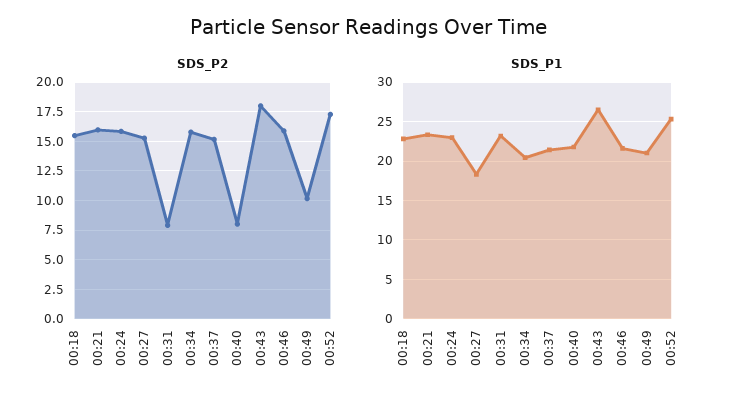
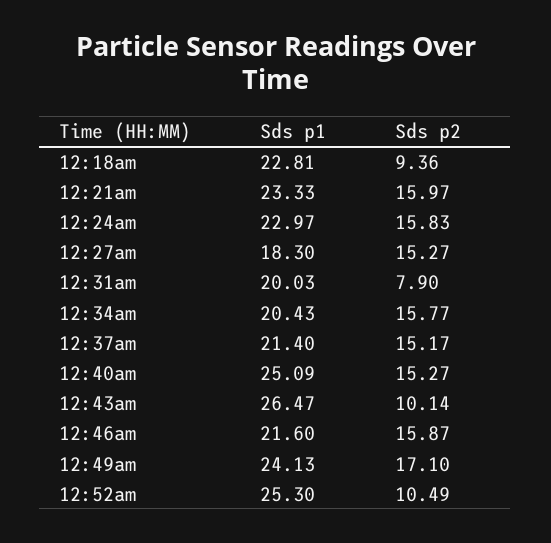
  {
    "SDS_P2": {
-     "00:18": 15,
+     "00:18": 9.36,
      "00:21": 15.97,
      "00:24": 15.83,
      "00:27": 15.27,
      "00:31": 7.9,
      "00:34": 15.77,
      "00:37": 15.17,
-     "00:40": 7.5,
+     "00:40": 15.27,
-     "00:43": 17.5,
+     "00:43": 10.14,
      "00:46": 15.87,
-     "00:49": 10,
+     "00:49": 17.1,
-     "00:52": 17.5
+     "00:52": 10.49
    },
    "SDS_P1": {
      "00:18": 22.81,
      "00:21": 23.33,
      "00:24": 22.97,
      "00:27": 18.3,
-     "00:31": 23,
+     "00:31": 20.03,
      "00:34": 20.43,
      "00:37": 21.4,
-     "00:40": 22,
+     "00:40": 25.09,
      "00:43": 26.47,
      "00:46": 21.6,
-     "00:49": 21,
+     "00:49": 24.13,
      "00:52": 25.3
    }
  }

